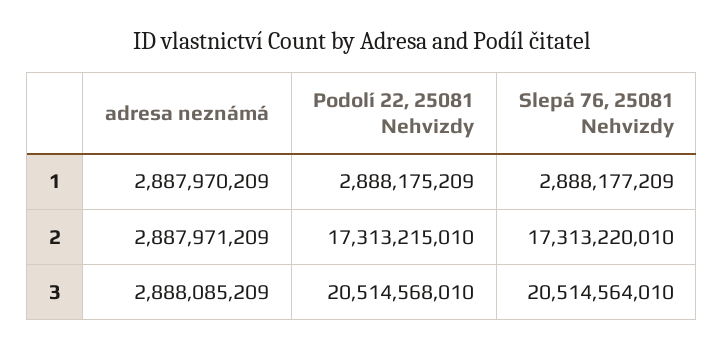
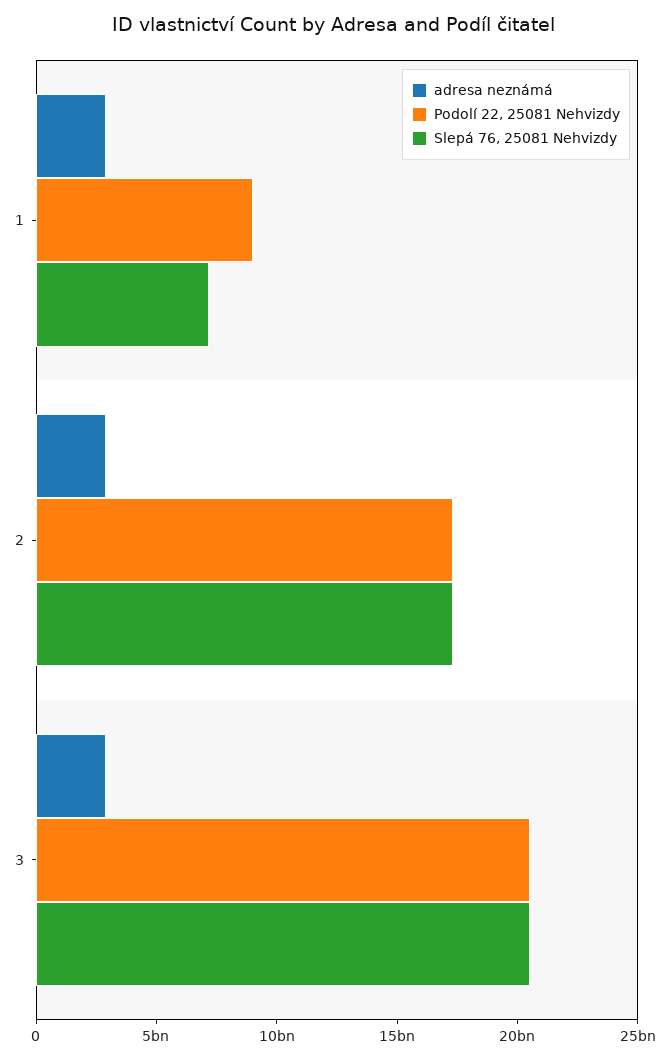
  {
    "adresa neznámá": {
      "1": 2887970209,
      "2": 2887971209,
      "3": 2888085209
    },
    "Podolí 22, 25081 Nehvizdy": {
-     "1": 2888175209,
+     "1": 9000000000,
      "2": 17313215010,
      "3": 20514568010
    },
    "Slepá 76, 25081 Nehvizdy": {
-     "1": 2888177209,
+     "1": 7000000000,
      "2": 17313220010,
      "3": 20514564010
    }
  }

